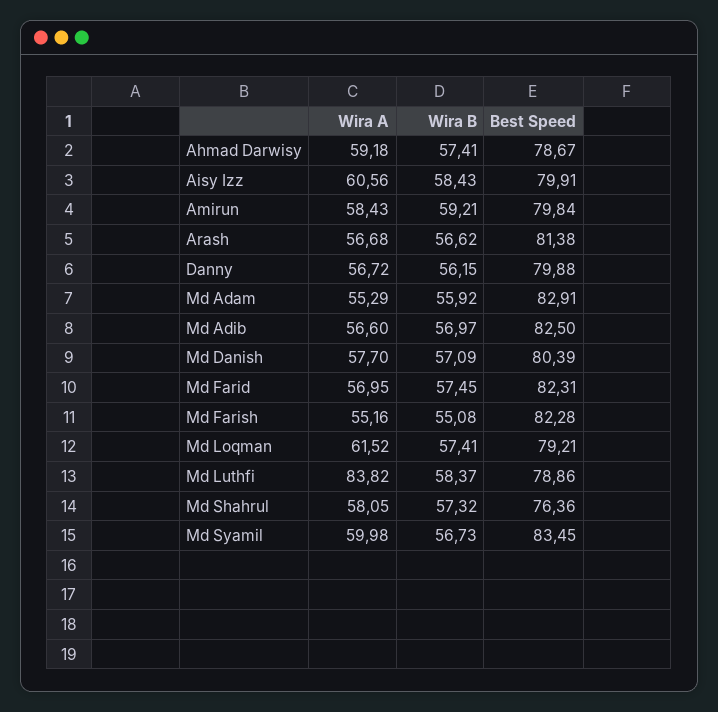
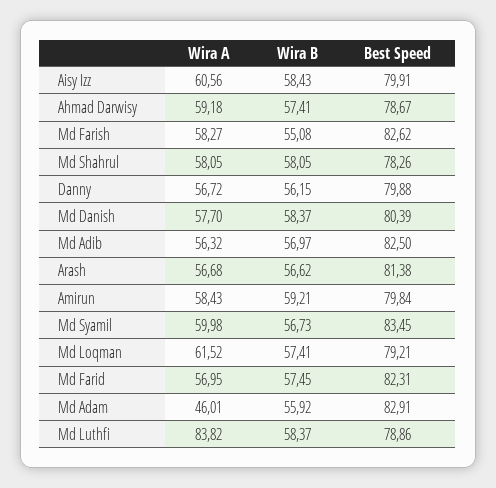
  {
    "Wira A": {
      "Ahmad Darwisy": 59.18,
      "Aisy Izz": 60.56,
      "Amirun": 58.43,
      "Arash": 56.68,
      "Danny": 56.72,
-     "Md Adam": 55.29,
+     "Md Adam": 46.01,
-     "Md Adib": 56.6,
+     "Md Adib": 56.32,
      "Md Danish": 57.7,
      "Md Farid": 56.95,
-     "Md Farish": 55.16,
+     "Md Farish": 58.27,
      "Md Loqman": 61.52,
      "Md Luthfi": 83.82,
      "Md Shahrul": 58.05,
      "Md Syamil": 59.98
    },
    "Wira B": {
      "Ahmad Darwisy": 57.41,
      "Aisy Izz": 58.43,
      "Amirun": 59.21,
      "Arash": 56.62,
      "Danny": 56.15,
      "Md Adam": 55.92,
      "Md Adib": 56.97,
-     "Md Danish": 57.09,
+     "Md Danish": 58.37,
      "Md Farid": 57.45,
      "Md Farish": 55.08,
      "Md Loqman": 57.41,
      "Md Luthfi": 58.37,
-     "Md Shahrul": 57.32,
+     "Md Shahrul": 58.05,
      "Md Syamil": 56.73
    },
    "Best Speed": {
      "Ahmad Darwisy": 78.67,
      "Aisy Izz": 79.91,
      "Amirun": 79.84,
      "Arash": 81.38,
      "Danny": 79.88,
      "Md Adam": 82.91,
      "Md Adib": 82.5,
      "Md Danish": 80.39,
      "Md Farid": 82.31,
-     "Md Farish": 82.28,
+     "Md Farish": 82.62,
      "Md Loqman": 79.21,
      "Md Luthfi": 78.86,
-     "Md Shahrul": 76.36,
+     "Md Shahrul": 78.26,
      "Md Syamil": 83.45
    }
  }

